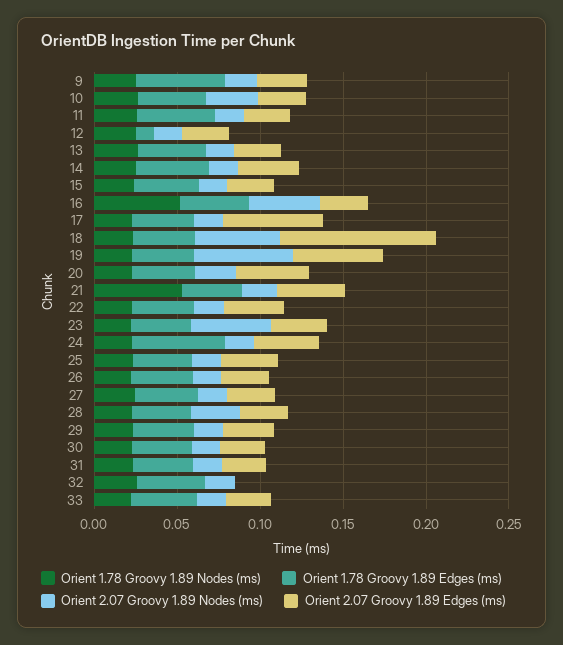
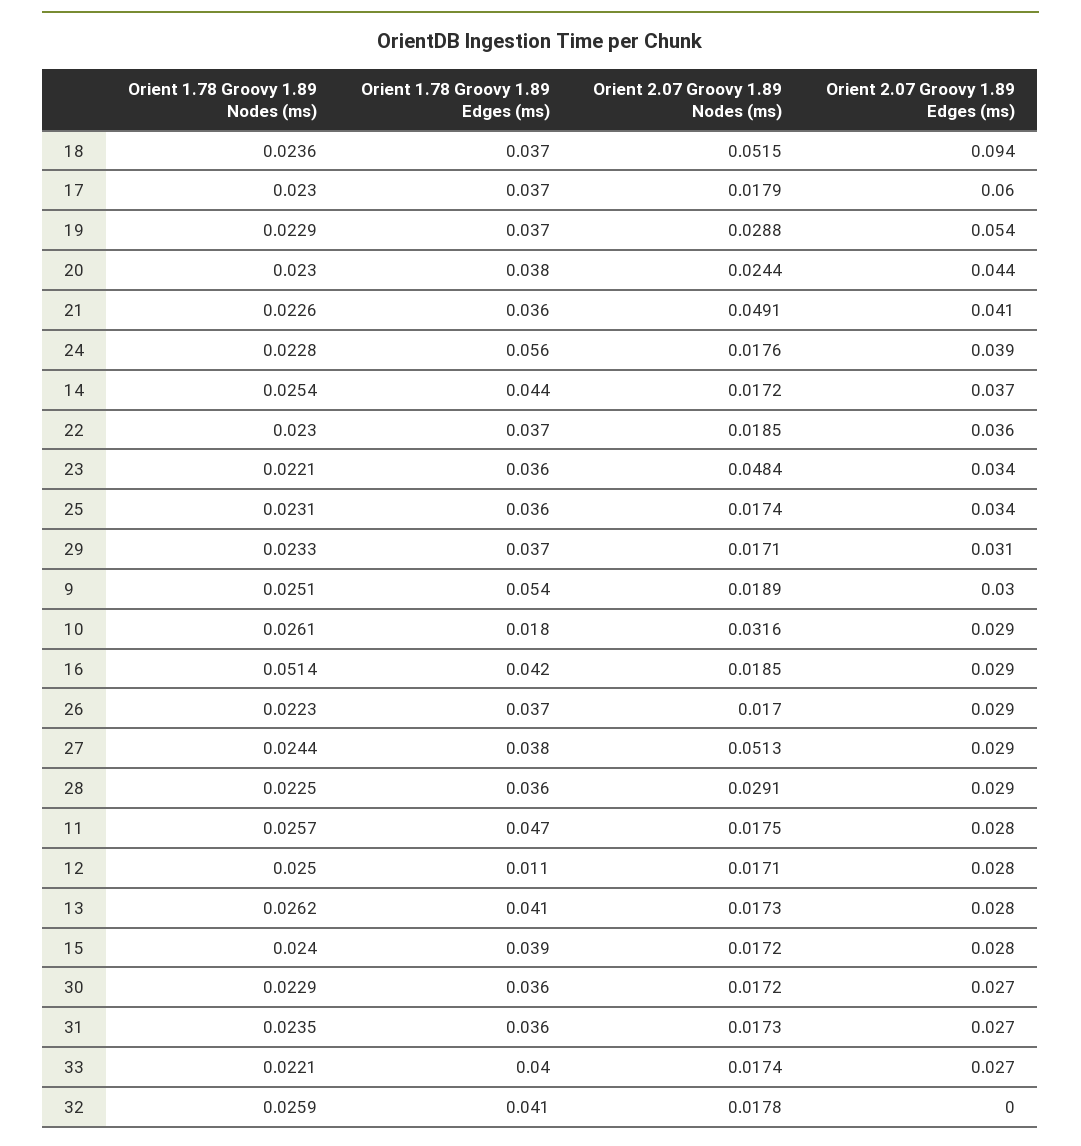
  {
    "Orient 1.78 Groovy 1.89 Nodes (ms)": {
      "9": 0.0251,
      "10": 0.0261,
      "11": 0.0257,
      "12": 0.025,
      "13": 0.0262,
      "14": 0.0254,
      "15": 0.024,
      "16": 0.0514,
      "17": 0.023,
      "18": 0.0236,
      "19": 0.0229,
      "20": 0.023,
-     "21": 0.05,
+     "21": 0.0226,
      "22": 0.023,
      "23": 0.0221,
      "24": 0.0228,
      "25": 0.0231,
      "26": 0.0223,
      "27": 0.0244,
      "28": 0.0225,
      "29": 0.0233,
      "30": 0.0229,
      "31": 0.0235,
      "32": 0.0259,
      "33": 0.0221
    },
    "Orient 1.78 Groovy 1.89 Edges (ms)": {
      "9": 0.054,
-     "10": 0.04,
+     "10": 0.018,
      "11": 0.047,
      "12": 0.011,
      "13": 0.041,
      "14": 0.044,
      "15": 0.039,
      "16": 0.042,
      "17": 0.037,
      "18": 0.037,
      "19": 0.037,
      "20": 0.038,
      "21": 0.036,
      "22": 0.037,
      "23": 0.036,
      "24": 0.056,
      "25": 0.036,
      "26": 0.037,
      "27": 0.038,
      "28": 0.036,
      "29": 0.037,
      "30": 0.036,
      "31": 0.036,
      "32": 0.041,
      "33": 0.04
    },
    "Orient 2.07 Groovy 1.89 Nodes (ms)": {
      "9": 0.0189,
      "10": 0.0316,
      "11": 0.0175,
      "12": 0.0171,
      "13": 0.0173,
      "14": 0.0172,
      "15": 0.0172,
-     "16": 0.04,
+     "16": 0.0185,
      "17": 0.0179,
      "18": 0.0515,
-     "19": 0.06,
+     "19": 0.0288,
      "20": 0.0244,
-     "21": 0.02,
+     "21": 0.0491,
      "22": 0.0185,
      "23": 0.0484,
      "24": 0.0176,
      "25": 0.0174,
      "26": 0.017,
-     "27": 0.02,
+     "27": 0.0513,
      "28": 0.0291,
      "29": 0.0171,
      "30": 0.0172,
      "31": 0.0173,
      "32": 0.0178,
      "33": 0.0174
    },
    "Orient 2.07 Groovy 1.89 Edges (ms)": {
      "9": 0.03,
      "10": 0.029,
      "11": 0.028,
      "12": 0.028,
      "13": 0.028,
      "14": 0.037,
      "15": 0.028,
      "16": 0.029,
      "17": 0.06,
      "18": 0.094,
      "19": 0.054,
      "20": 0.044,
      "21": 0.041,
      "22": 0.036,
      "23": 0.034,
      "24": 0.039,
      "25": 0.034,
      "26": 0.029,
      "27": 0.029,
      "28": 0.029,
      "29": 0.031,
      "30": 0.027,
      "31": 0.027,
      "32": 0,
      "33": 0.027
    }
  }

